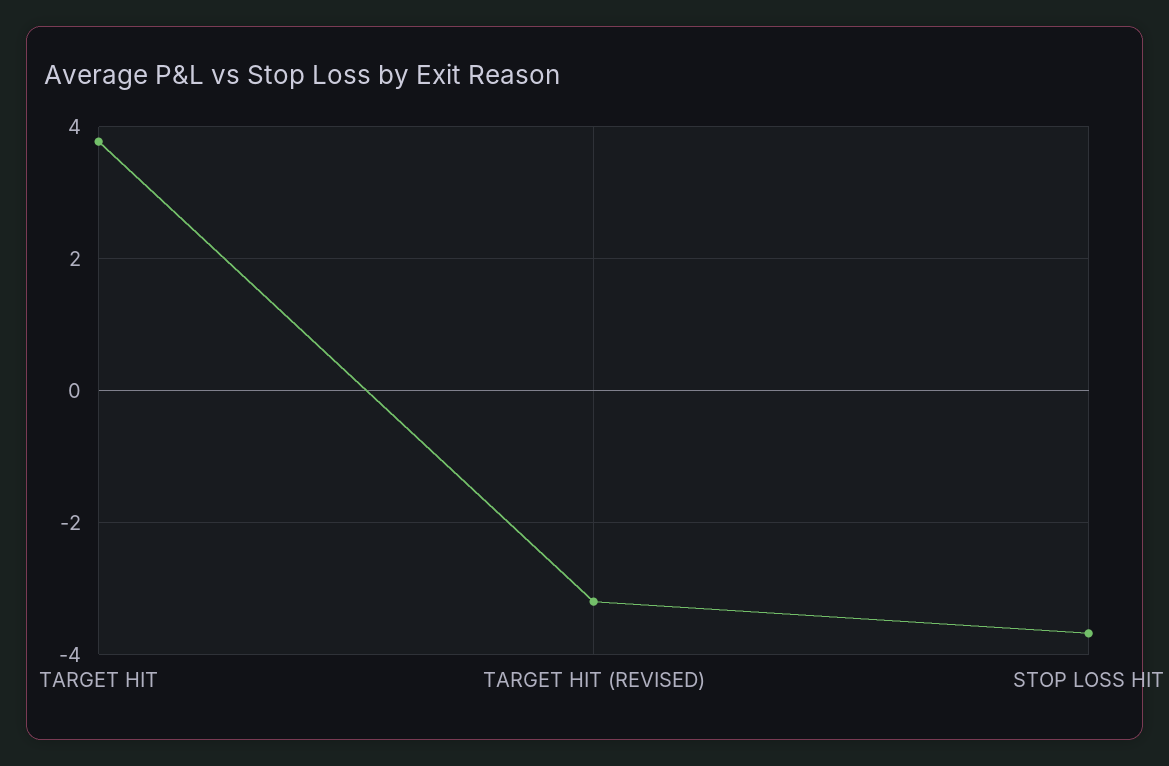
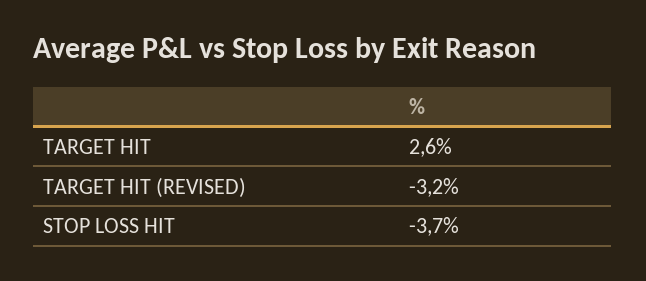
  {
-   "TARGET HIT": 3.8,
+   "TARGET HIT": 2.6,
    "TARGET HIT (REVISED)": -3.2,
    "STOP LOSS HIT": -3.7
  }

